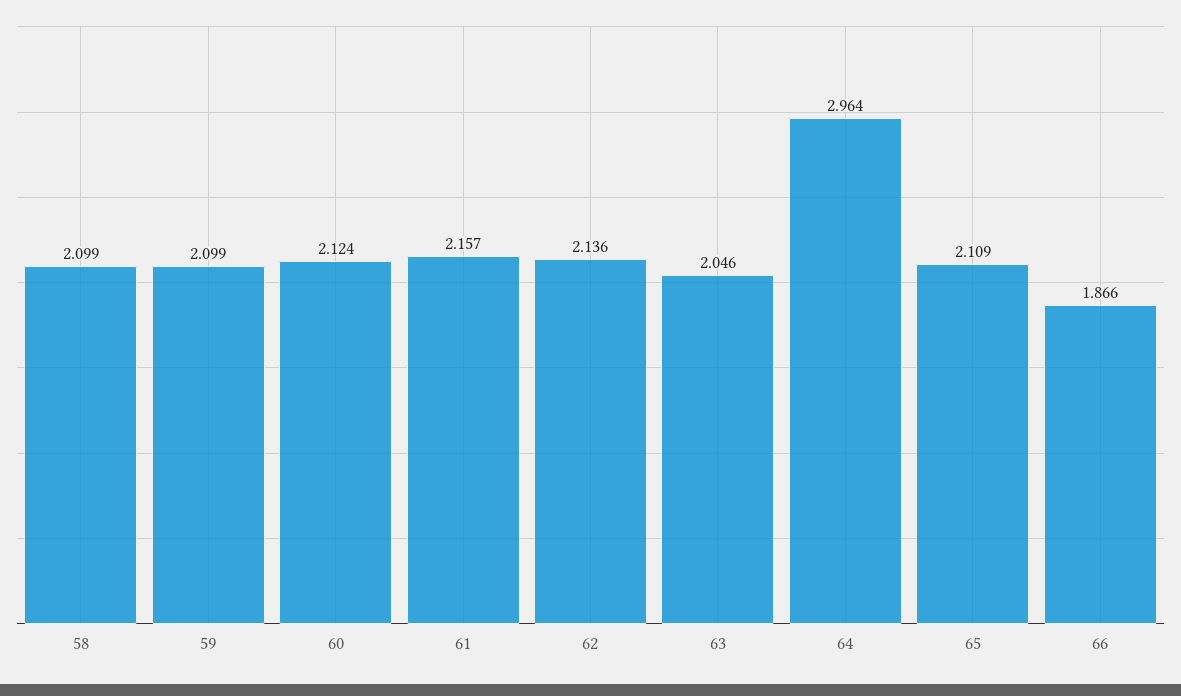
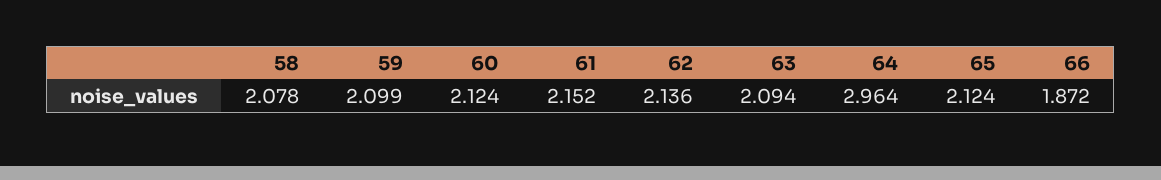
  {
-   "58": 2.099,
+   "58": 2.078,
    "59": 2.099,
    "60": 2.124,
-   "61": 2.157,
+   "61": 2.152,
    "62": 2.136,
-   "63": 2.046,
+   "63": 2.094,
    "64": 2.964,
-   "65": 2.109,
+   "65": 2.124,
-   "66": 1.866
+   "66": 1.872
  }

